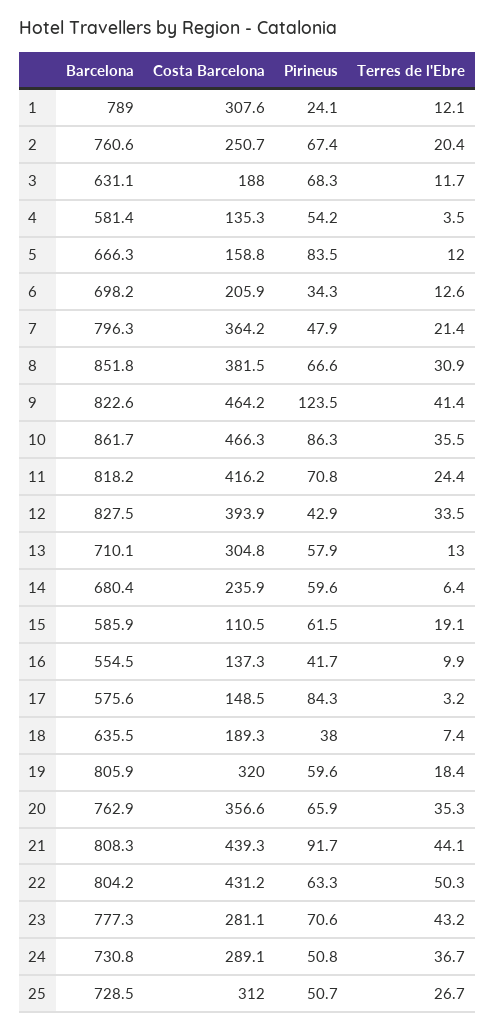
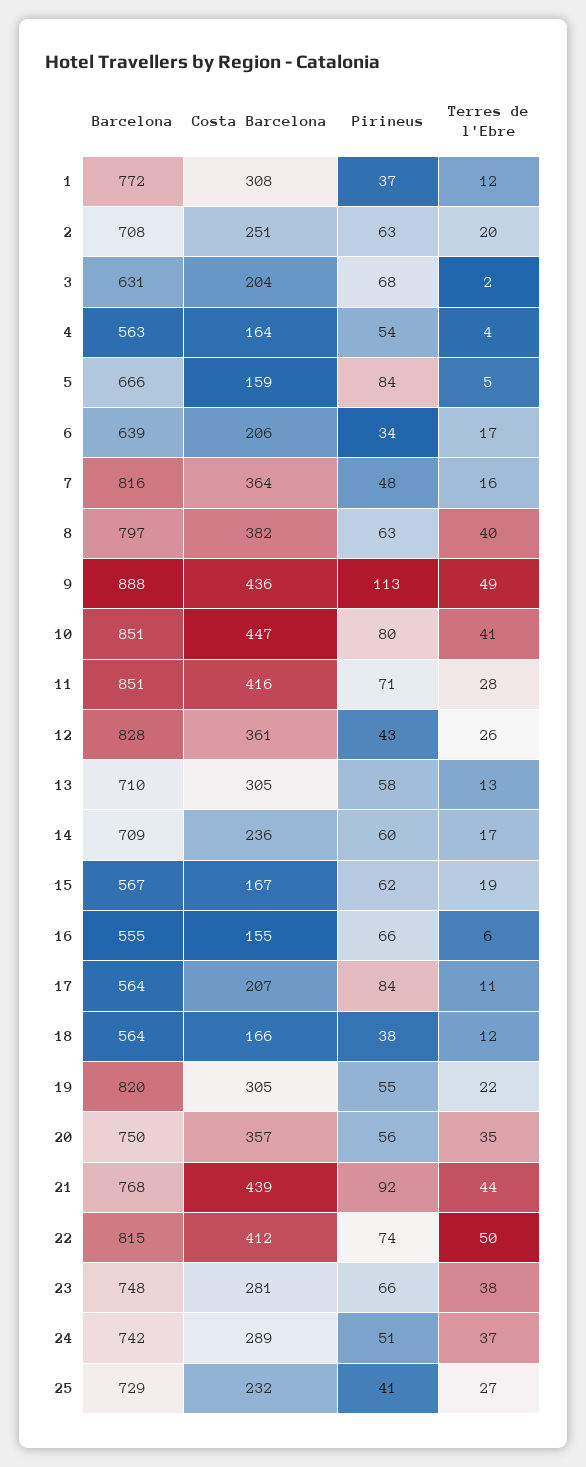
  {
    "Barcelona": {
-     "1": 789,
+     "1": 772,
-     "2": 760.6,
+     "2": 708,
      "3": 631.1,
-     "4": 581.4,
+     "4": 563,
      "5": 666.3,
-     "6": 698.2,
+     "6": 639,
-     "7": 796.3,
+     "7": 816,
-     "8": 851.8,
+     "8": 797,
-     "9": 822.6,
+     "9": 888,
-     "10": 861.7,
+     "10": 851,
-     "11": 818.2,
+     "11": 851,
      "12": 827.5,
      "13": 710.1,
-     "14": 680.4,
+     "14": 709,
-     "15": 585.9,
+     "15": 567,
      "16": 554.5,
-     "17": 575.6,
+     "17": 564,
-     "18": 635.5,
+     "18": 564,
-     "19": 805.9,
+     "19": 820,
-     "20": 762.9,
+     "20": 750,
-     "21": 808.3,
+     "21": 768,
-     "22": 804.2,
+     "22": 815,
-     "23": 777.3,
+     "23": 748,
-     "24": 730.8,
+     "24": 742,
      "25": 728.5
    },
    "Costa Barcelona": {
      "1": 307.6,
      "2": 250.7,
-     "3": 188,
+     "3": 204,
-     "4": 135.3,
+     "4": 164,
      "5": 158.8,
      "6": 205.9,
      "7": 364.2,
      "8": 381.5,
-     "9": 464.2,
+     "9": 436,
-     "10": 466.3,
+     "10": 447,
      "11": 416.2,
-     "12": 393.9,
+     "12": 361,
      "13": 304.8,
      "14": 235.9,
-     "15": 110.5,
+     "15": 167,
-     "16": 137.3,
+     "16": 155,
-     "17": 148.5,
+     "17": 207,
-     "18": 189.3,
+     "18": 166,
-     "19": 320,
+     "19": 305,
      "20": 356.6,
      "21": 439.3,
-     "22": 431.2,
+     "22": 412,
      "23": 281.1,
      "24": 289.1,
-     "25": 312
+     "25": 232
    },
    "Pirineus": {
-     "1": 24.1,
+     "1": 37,
-     "2": 67.4,
+     "2": 63,
      "3": 68.3,
      "4": 54.2,
      "5": 83.5,
      "6": 34.3,
      "7": 47.9,
-     "8": 66.6,
+     "8": 63,
-     "9": 123.5,
+     "9": 113,
-     "10": 86.3,
+     "10": 80,
      "11": 70.8,
      "12": 42.9,
      "13": 57.9,
      "14": 59.6,
      "15": 61.5,
-     "16": 41.7,
+     "16": 66,
      "17": 84.3,
      "18": 38,
-     "19": 59.6,
+     "19": 55,
-     "20": 65.9,
+     "20": 56,
      "21": 91.7,
-     "22": 63.3,
+     "22": 74,
-     "23": 70.6,
+     "23": 66,
      "24": 50.8,
-     "25": 50.7
+     "25": 41
    },
    "Terres de l'Ebre": {
      "1": 12.1,
      "2": 20.4,
-     "3": 11.7,
+     "3": 2,
      "4": 3.5,
-     "5": 12,
+     "5": 5,
-     "6": 12.6,
+     "6": 17,
-     "7": 21.4,
+     "7": 16,
-     "8": 30.9,
+     "8": 40,
-     "9": 41.4,
+     "9": 49,
-     "10": 35.5,
+     "10": 41,
-     "11": 24.4,
+     "11": 28,
-     "12": 33.5,
+     "12": 26,
      "13": 13,
-     "14": 6.4,
+     "14": 17,
      "15": 19.1,
-     "16": 9.9,
+     "16": 6,
-     "17": 3.2,
+     "17": 11,
-     "18": 7.4,
+     "18": 12,
-     "19": 18.4,
+     "19": 22,
      "20": 35.3,
      "21": 44.1,
      "22": 50.3,
-     "23": 43.2,
+     "23": 38,
      "24": 36.7,
      "25": 26.7
    }
  }

